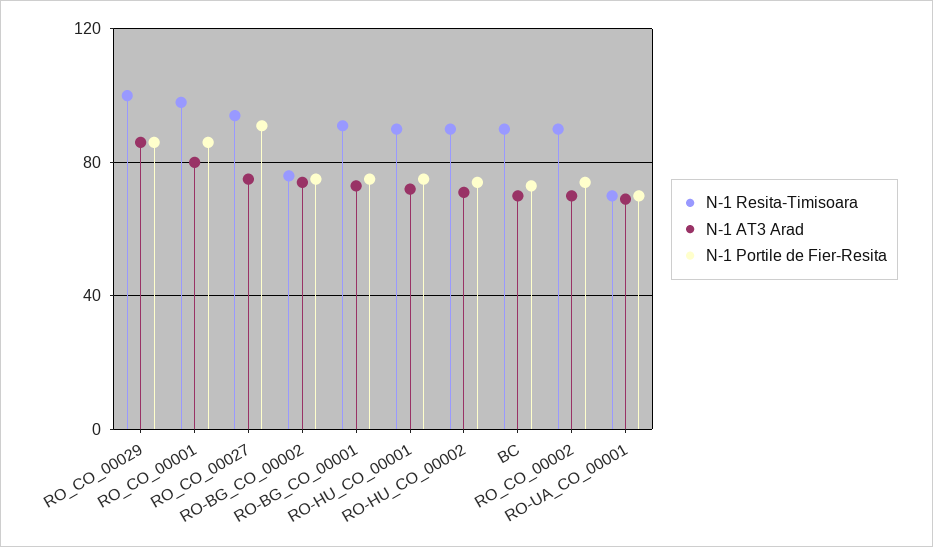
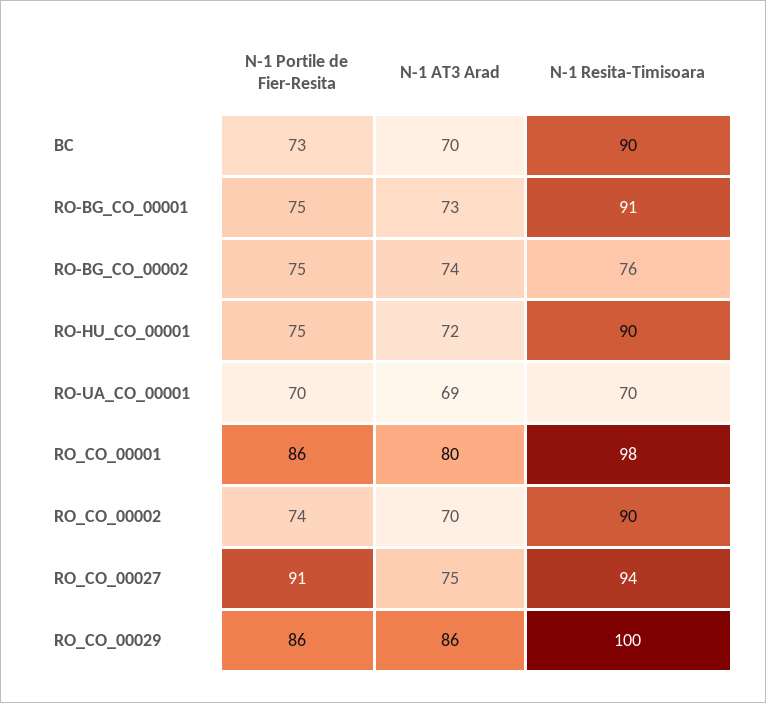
  {
    "N-1 Resita-Timisoara": {
      "RO_CO_00029": 100,
      "RO_CO_00001": 98,
      "RO_CO_00027": 94,
      "RO-BG_CO_00002": 76,
      "RO-BG_CO_00001": 91,
      "RO-HU_CO_00001": 90,
-     "RO-HU_CO_00002": 90,
      "BC": 90,
      "RO_CO_00002": 90,
      "RO-UA_CO_00001": 70
    },
    "N-1 AT3 Arad": {
      "RO_CO_00029": 86,
      "RO_CO_00001": 80,
      "RO_CO_00027": 75,
      "RO-BG_CO_00002": 74,
      "RO-BG_CO_00001": 73,
      "RO-HU_CO_00001": 72,
-     "RO-HU_CO_00002": 70,
      "BC": 70,
      "RO_CO_00002": 70,
      "RO-UA_CO_00001": 69
    },
    "N-1 Portile de Fier-Resita": {
      "RO_CO_00029": 86,
      "RO_CO_00001": 86,
      "RO_CO_00027": 91,
      "RO-BG_CO_00002": 75,
      "RO-BG_CO_00001": 75,
      "RO-HU_CO_00001": 75,
-     "RO-HU_CO_00002": 75,
      "BC": 73,
      "RO_CO_00002": 74,
      "RO-UA_CO_00001": 70
    }
  }

